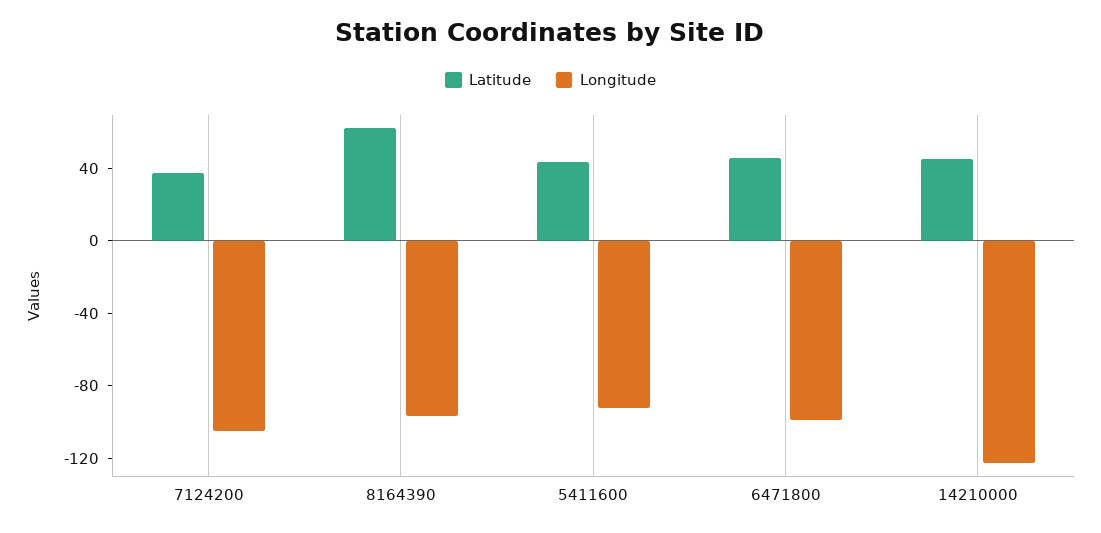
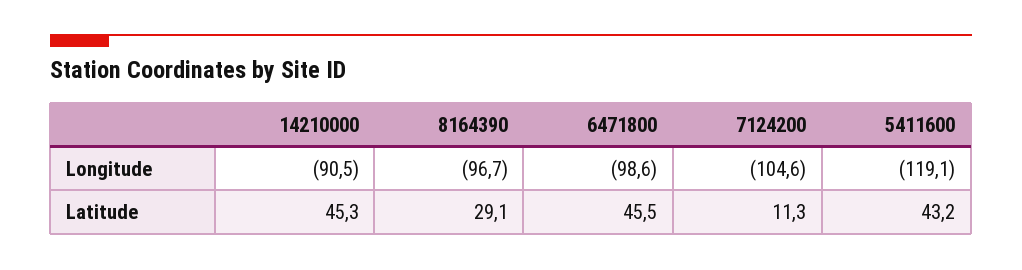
  {
    "Latitude": {
-     "7124200": 40,
+     "7124200": 11.3,
-     "8164390": 60,
+     "8164390": 29.1,
      "5411600": 43.2,
      "6471800": 45.5,
      "14210000": 45.3
    },
    "Longitude": {
      "7124200": -104.6,
      "8164390": -96.7,
-     "5411600": -90,
+     "5411600": -119.1,
      "6471800": -98.6,
-     "14210000": -120
+     "14210000": -90.5
    }
  }

